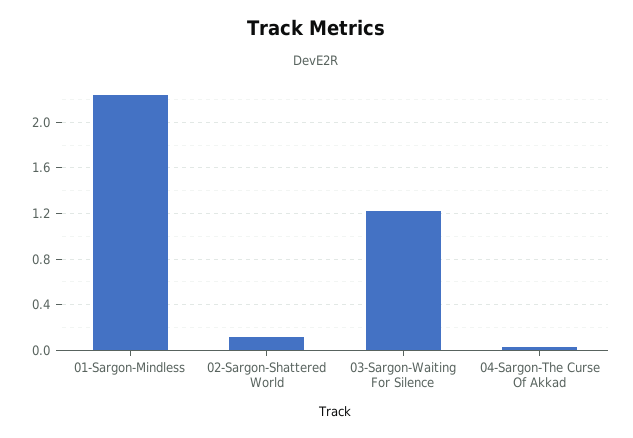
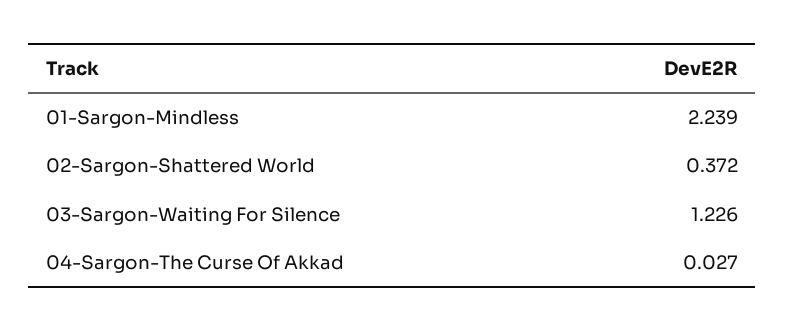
  {
    "01-Sargon-Mindless": 2.239,
-   "02-Sargon-Shattered World": 0.1,
+   "02-Sargon-Shattered World": 0.372,
    "03-Sargon-Waiting For Silence": 1.226,
    "04-Sargon-The Curse Of Akkad": 0.027
  }

